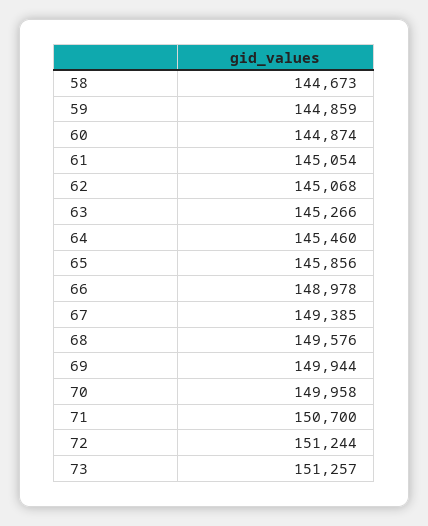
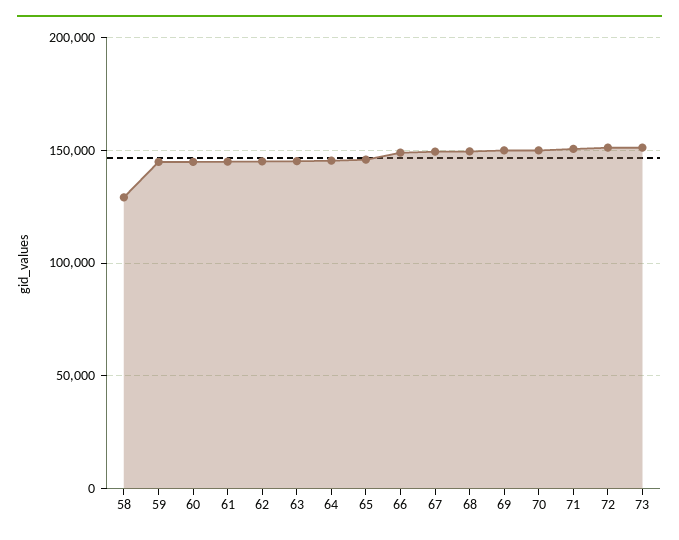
  {
-   "58": 144673,
+   "58": 130000,
    "59": 144859,
    "60": 144874,
    "61": 145054,
    "62": 145068,
    "63": 145266,
    "64": 145460,
    "65": 145856,
    "66": 148978,
    "67": 149385,
    "68": 149576,
    "69": 149944,
    "70": 149958,
    "71": 150700,
    "72": 151244,
    "73": 151257
  }

